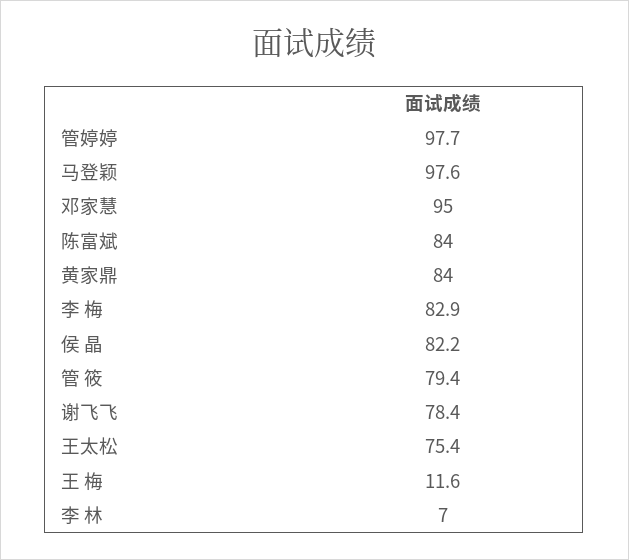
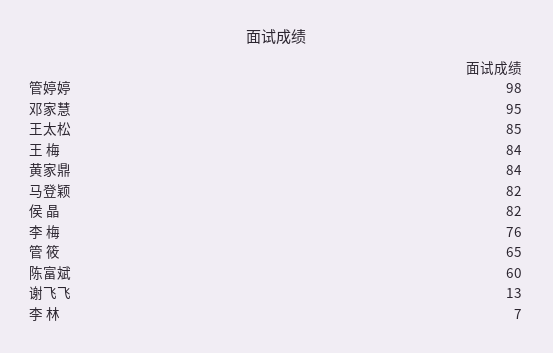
  {
    "管婷婷": 97.7,
-   "马登颖": 97.6,
+   "马登颖": 82,
    "邓家慧": 95,
-   "陈富斌": 84,
+   "陈富斌": 60,
    "黄家鼎": 84,
-   "李 梅": 82.9,
+   "李 梅": 76,
    "侯 晶": 82.2,
-   "管 筱": 79.4,
+   "管 筱": 65,
-   "谢飞飞": 78.4,
+   "谢飞飞": 13,
-   "王太松": 75.4,
+   "王太松": 85,
-   "王 梅": 11.6,
+   "王 梅": 84,
    "李 林": 7
  }

